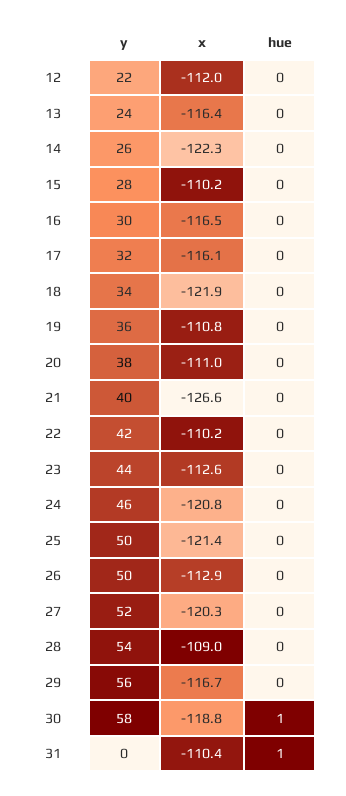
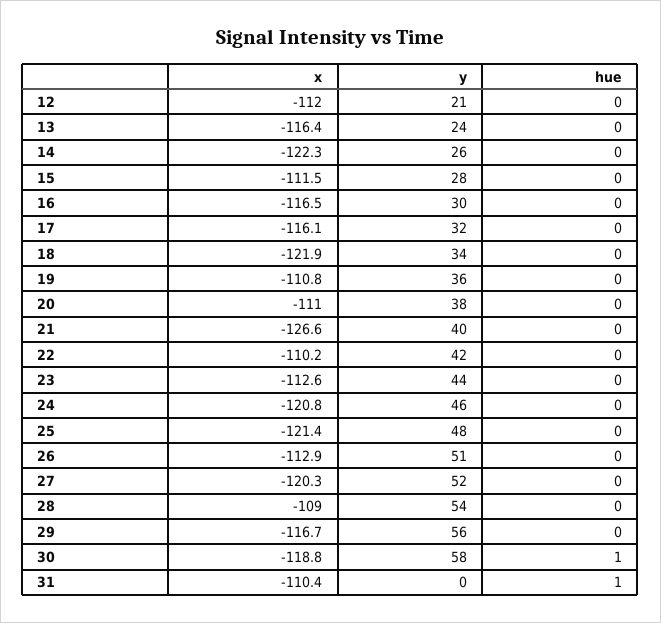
  {
    "y": {
-     "12": 22,
+     "12": 21,
      "13": 24,
      "14": 26,
      "15": 28,
      "16": 30,
      "17": 32,
      "18": 34,
      "19": 36,
      "20": 38,
      "21": 40,
      "22": 42,
      "23": 44,
      "24": 46,
-     "25": 50,
+     "25": 48,
-     "26": 50,
+     "26": 51,
      "27": 52,
      "28": 54,
      "29": 56,
      "30": 58,
      "31": 0
    },
    "x": {
      "12": -112,
      "13": -116.4,
      "14": -122.3,
-     "15": -110.2,
+     "15": -111.5,
      "16": -116.5,
      "17": -116.1,
      "18": -121.9,
      "19": -110.8,
      "20": -111,
      "21": -126.6,
      "22": -110.2,
      "23": -112.6,
      "24": -120.8,
      "25": -121.4,
      "26": -112.9,
      "27": -120.3,
      "28": -109,
      "29": -116.7,
      "30": -118.8,
      "31": -110.4
    },
    "hue": {
      "12": 0,
      "13": 0,
      "14": 0,
      "15": 0,
      "16": 0,
      "17": 0,
      "18": 0,
      "19": 0,
      "20": 0,
      "21": 0,
      "22": 0,
      "23": 0,
      "24": 0,
      "25": 0,
      "26": 0,
      "27": 0,
      "28": 0,
      "29": 0,
      "30": 1,
      "31": 1
    }
  }

